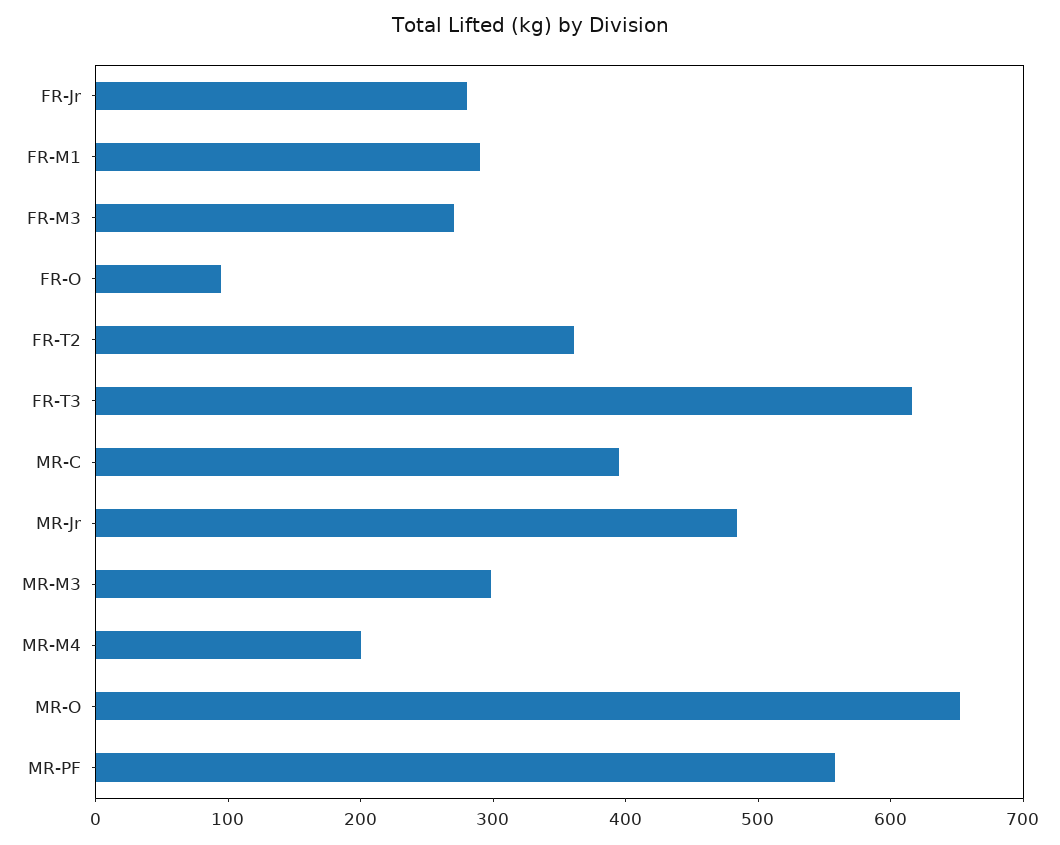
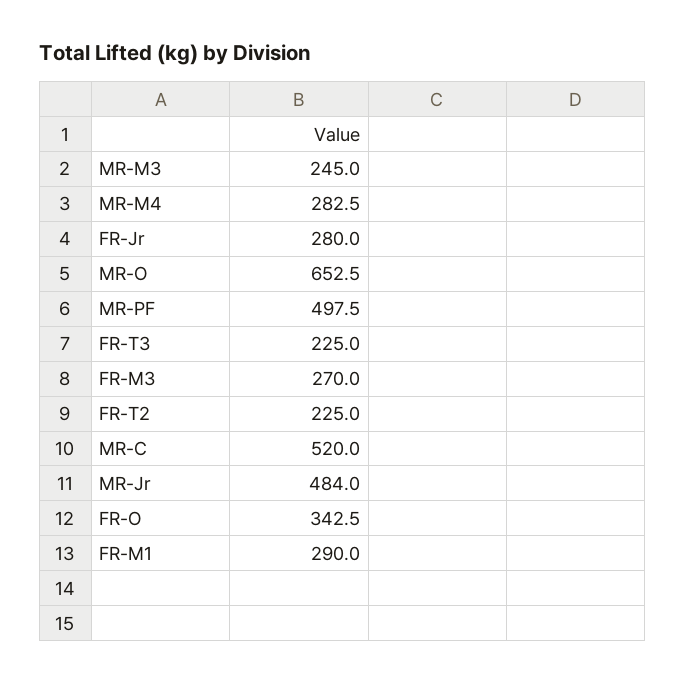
  {
    "FR-Jr": 280,
    "FR-M1": 290,
    "FR-M3": 270,
-   "FR-O": 100,
+   "FR-O": 342.5,
-   "FR-T2": 360,
+   "FR-T2": 225,
-   "FR-T3": 620,
+   "FR-T3": 225,
-   "MR-C": 400,
+   "MR-C": 520,
    "MR-Jr": 484,
-   "MR-M3": 300,
+   "MR-M3": 245,
-   "MR-M4": 200,
+   "MR-M4": 282.5,
    "MR-O": 652.5,
-   "MR-PF": 560
+   "MR-PF": 497.5
  }

